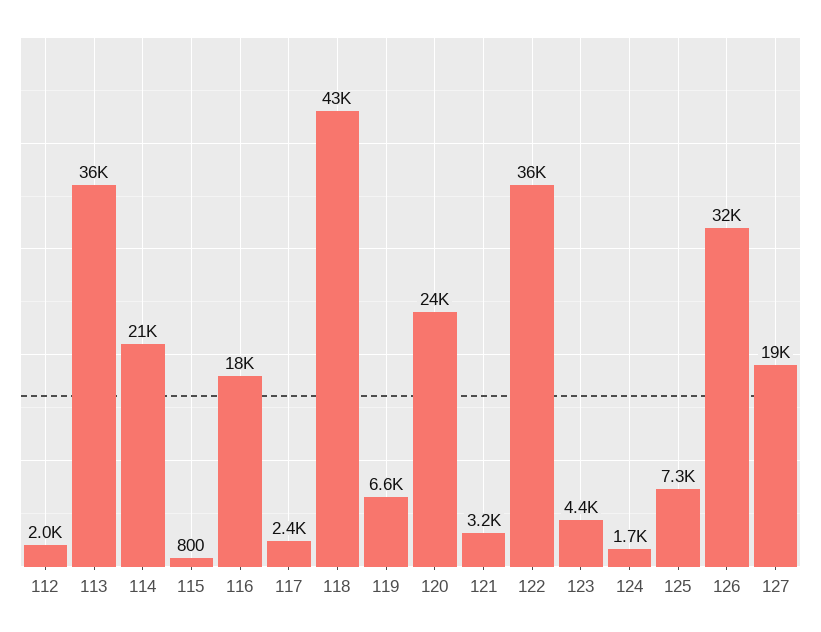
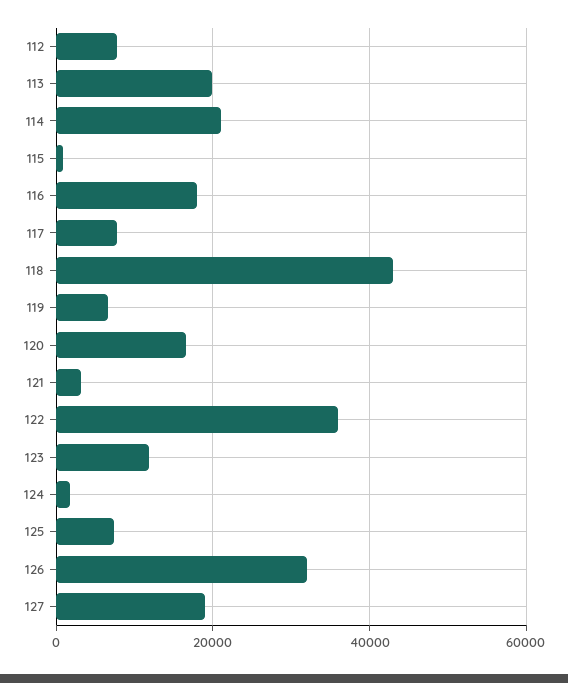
  {
-   "112": 2000,
+   "112": 8000,
-   "113": 36000,
+   "113": 20000,
    "114": 21000,
    "115": 800,
    "116": 18000,
-   "117": 2400,
+   "117": 8000,
    "118": 43000,
    "119": 6600,
-   "120": 24000,
+   "120": 16000,
    "121": 3200,
    "122": 36000,
-   "123": 4400,
+   "123": 12000,
    "124": 1700,
    "125": 7300,
    "126": 32000,
    "127": 19000
  }

